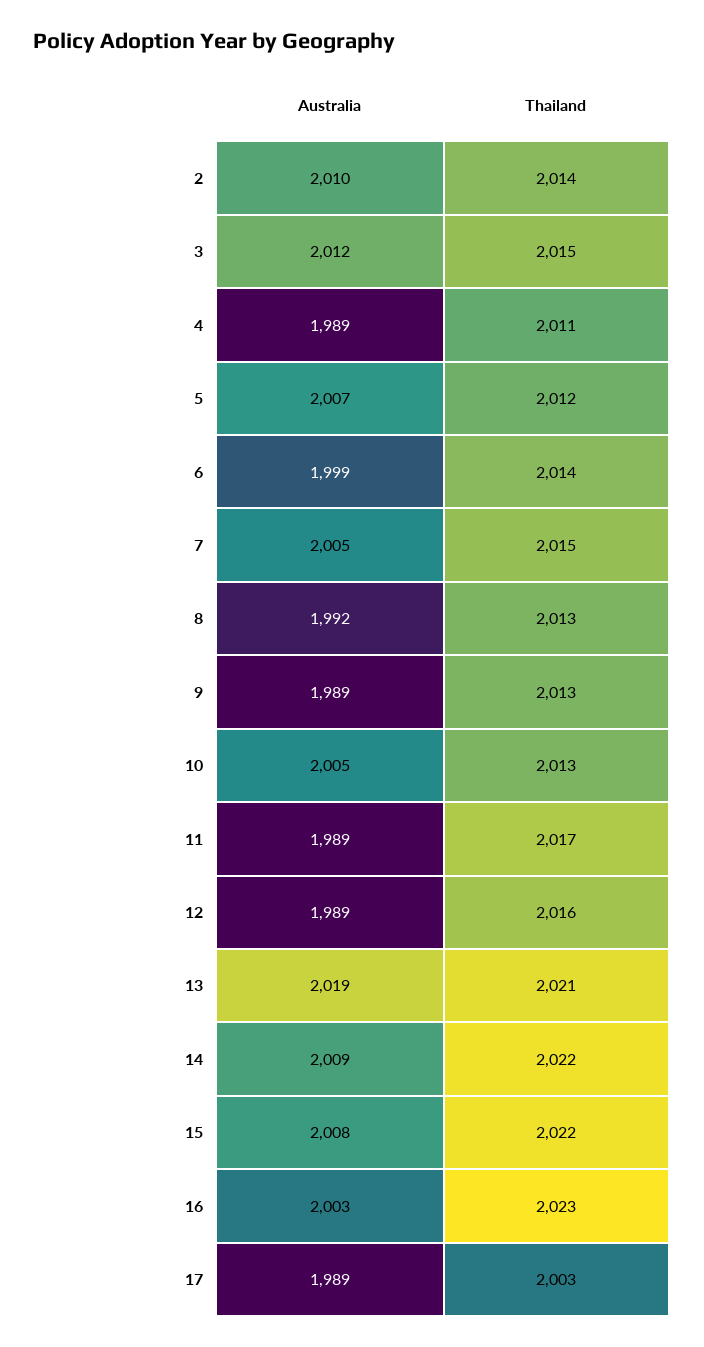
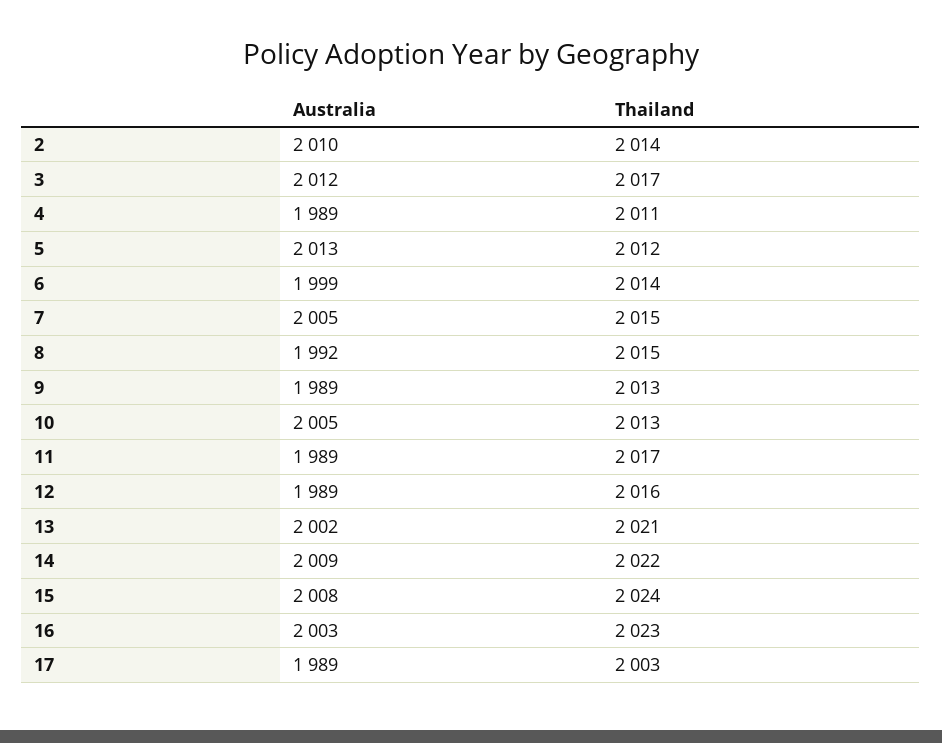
  {
    "Australia": {
      "2": 2010,
      "3": 2012,
      "4": 1989,
-     "5": 2007,
+     "5": 2013,
      "6": 1999,
      "7": 2005,
      "8": 1992,
      "9": 1989,
      "10": 2005,
      "11": 1989,
      "12": 1989,
-     "13": 2019,
+     "13": 2002,
      "14": 2009,
      "15": 2008,
      "16": 2003,
      "17": 1989
    },
    "Thailand": {
      "2": 2014,
-     "3": 2015,
+     "3": 2017,
      "4": 2011,
      "5": 2012,
      "6": 2014,
      "7": 2015,
-     "8": 2013,
+     "8": 2015,
      "9": 2013,
      "10": 2013,
      "11": 2017,
      "12": 2016,
      "13": 2021,
      "14": 2022,
-     "15": 2022,
+     "15": 2024,
      "16": 2023,
      "17": 2003
    }
  }

